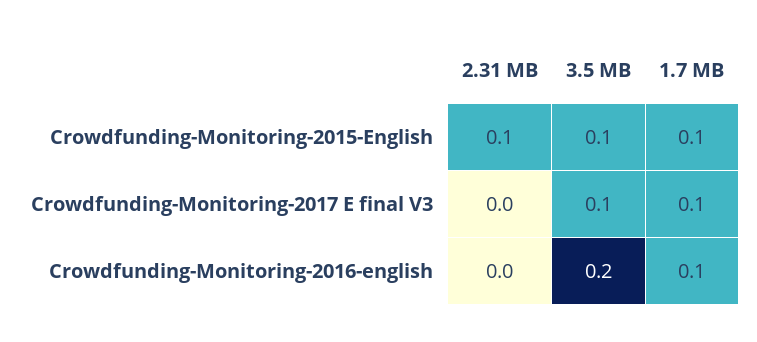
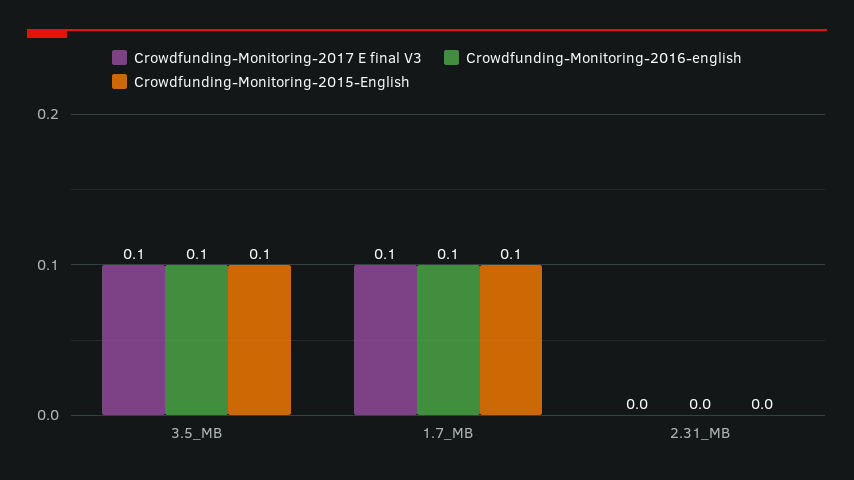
  {
    "Crowdfunding-Monitoring-2015-English": {
-     "2.31 MB": 0.1,
+     "2.31 MB": 0,
      "3.5 MB": 0.1,
      "1.7 MB": 0.1
    },
    "Crowdfunding-Monitoring-2017 E final V3": {
      "2.31 MB": 0,
      "3.5 MB": 0.1,
      "1.7 MB": 0.1
    },
    "Crowdfunding-Monitoring-2016-english": {
      "2.31 MB": 0,
-     "3.5 MB": 0.2,
+     "3.5 MB": 0.1,
      "1.7 MB": 0.1
    }
  }

